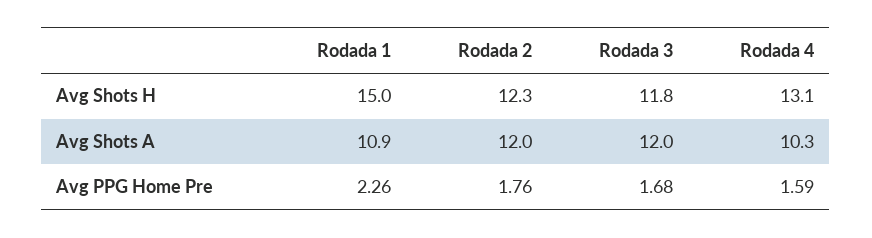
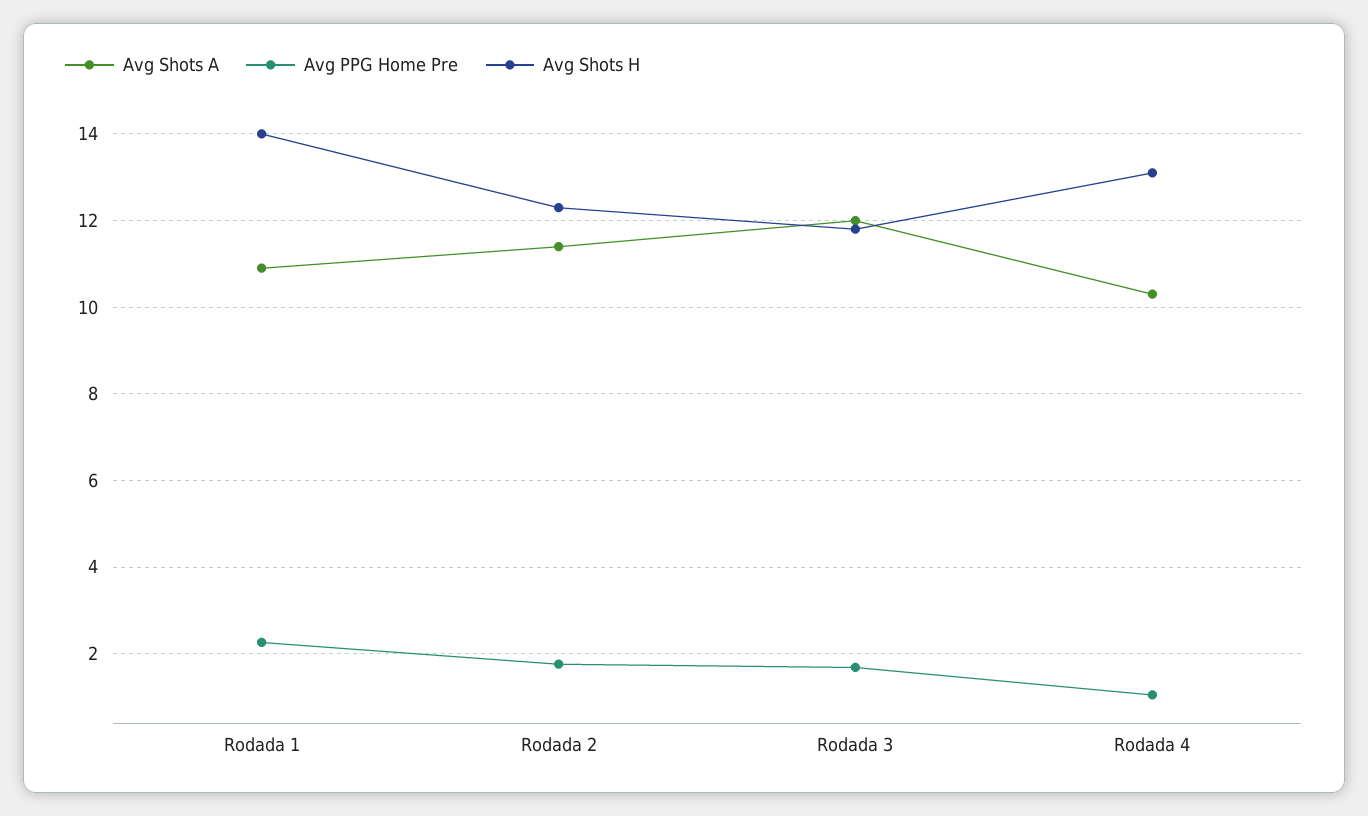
  {
    "Avg Shots H": {
-     "Rodada 1": 15,
+     "Rodada 1": 14,
      "Rodada 2": 12.3,
      "Rodada 3": 11.8,
      "Rodada 4": 13.1
    },
    "Avg Shots A": {
      "Rodada 1": 10.9,
-     "Rodada 2": 12,
+     "Rodada 2": 11.4,
      "Rodada 3": 12,
      "Rodada 4": 10.3
    },
    "Avg PPG Home Pre": {
      "Rodada 1": 2.26,
      "Rodada 2": 1.76,
      "Rodada 3": 1.68,
-     "Rodada 4": 1.59
+     "Rodada 4": 1
    }
  }

